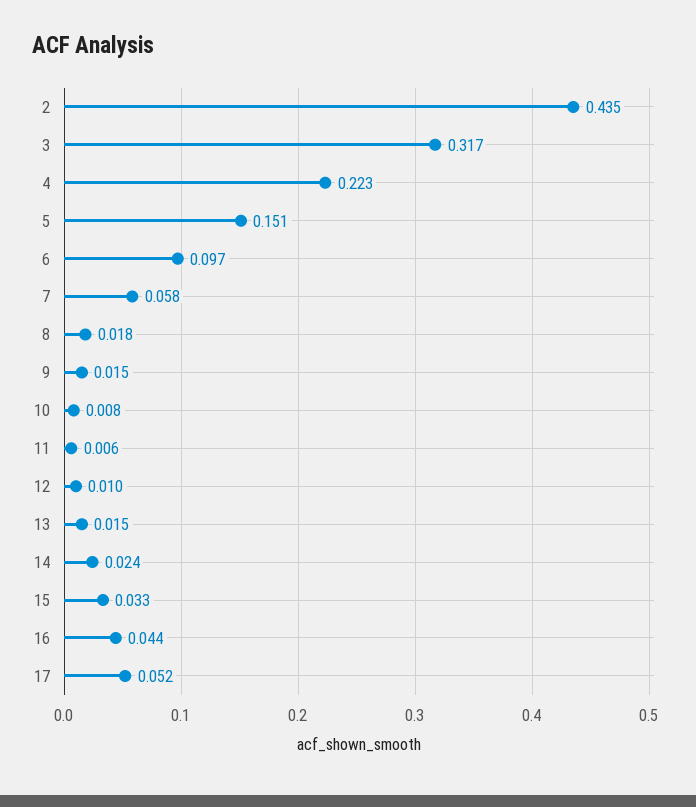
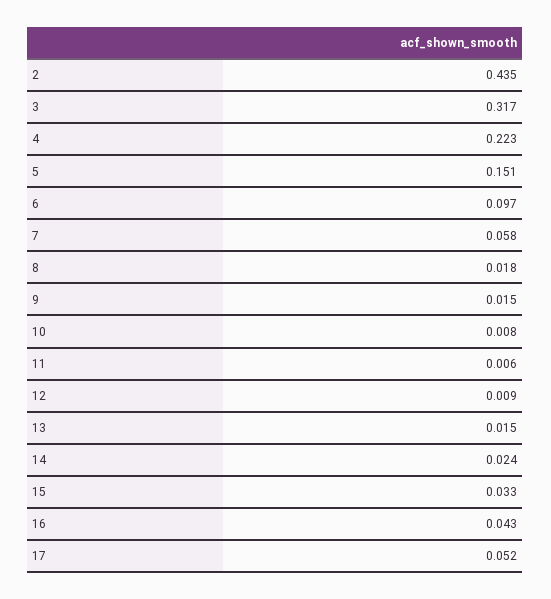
  {
    "2": 0.435,
    "3": 0.317,
    "4": 0.223,
    "5": 0.151,
    "6": 0.097,
    "7": 0.058,
    "8": 0.018,
    "9": 0.015,
    "10": 0.008,
    "11": 0.006,
-   "12": 0.01,
+   "12": 0.009,
    "13": 0.015,
    "14": 0.024,
    "15": 0.033,
-   "16": 0.044,
+   "16": 0.043,
    "17": 0.052
  }

